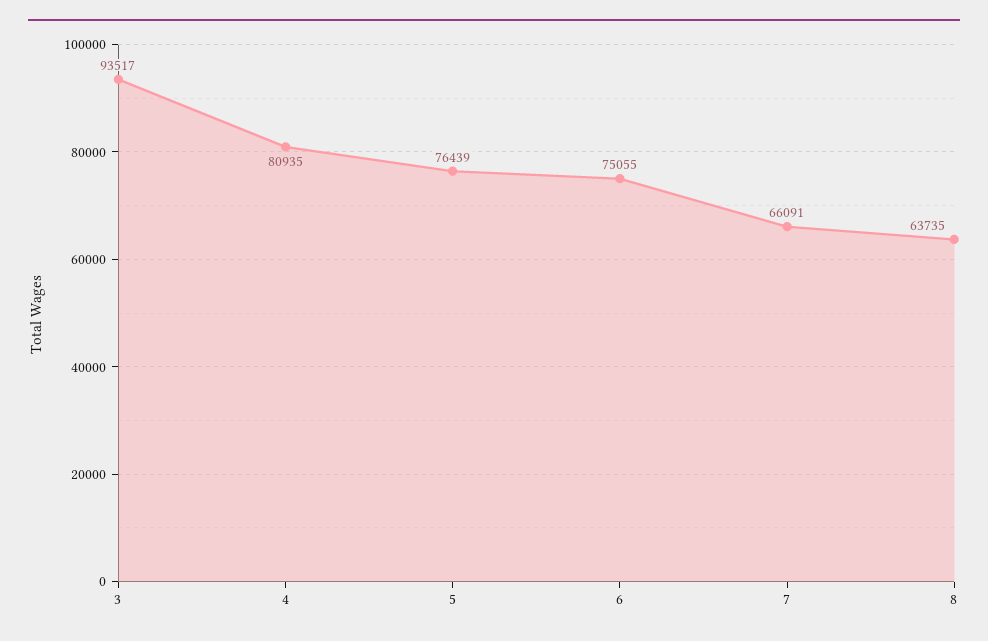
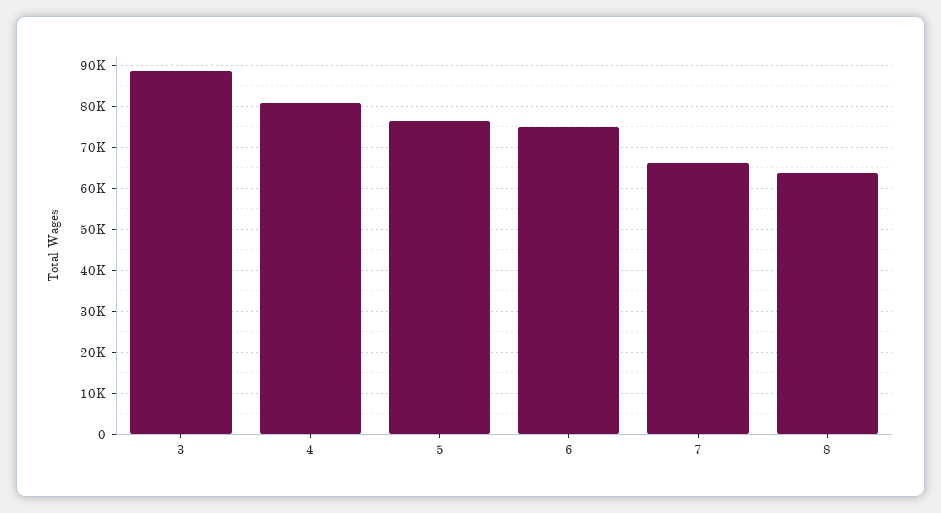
  {
-   "3": 93517,
+   "3": 88000,
    "4": 80935,
    "5": 76439,
    "6": 75055,
    "7": 66091,
    "8": 63735
  }

